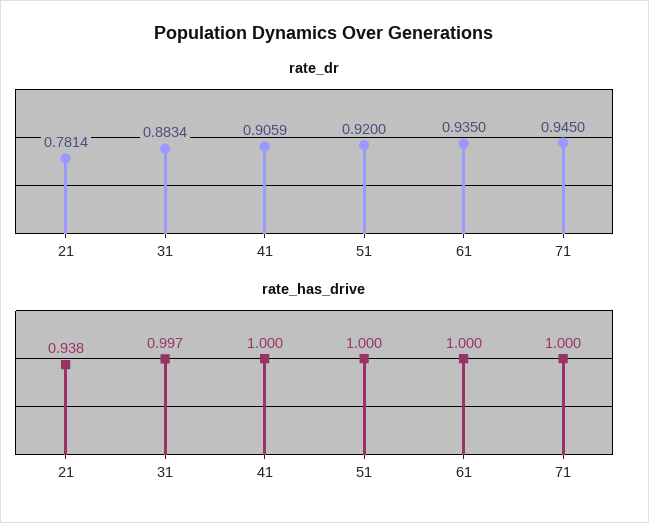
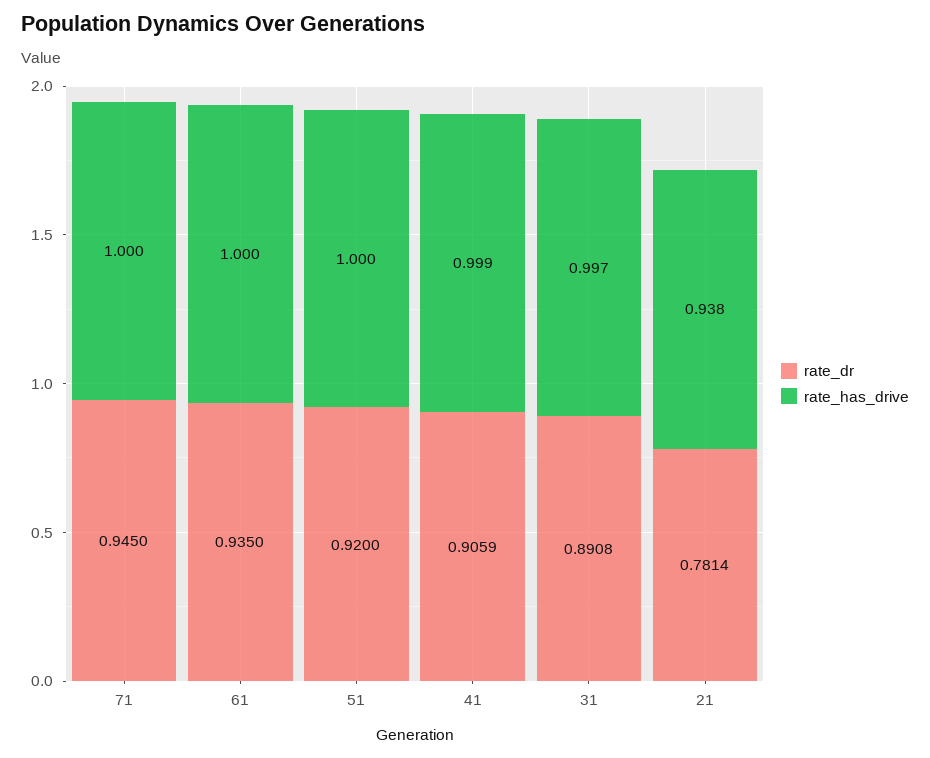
  {
    "rate_dr": {
      "21": 0.7814,
-     "31": 0.8834,
+     "31": 0.8908,
      "41": 0.9059,
      "51": 0.92,
      "61": 0.935,
      "71": 0.945
    },
    "rate_has_drive": {
      "21": 0.938,
      "31": 0.997,
-     "41": 1,
+     "41": 0.999,
      "51": 1,
      "61": 1,
      "71": 1
    }
  }

